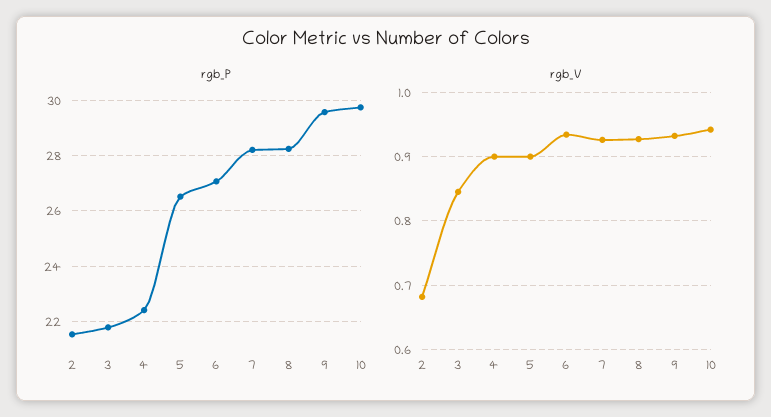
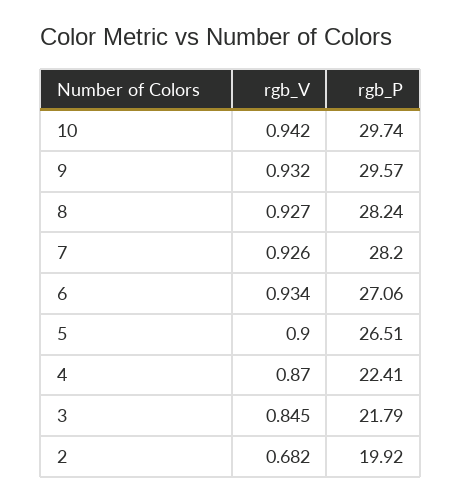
  {
    "rgb_P": {
-     "2": 21.5,
+     "2": 19.92,
      "3": 21.79,
      "4": 22.41,
      "5": 26.51,
      "6": 27.06,
      "7": 28.2,
      "8": 28.24,
      "9": 29.57,
      "10": 29.74
    },
    "rgb_V": {
      "2": 0.682,
      "3": 0.845,
-     "4": 0.9,
+     "4": 0.87,
      "5": 0.9,
      "6": 0.934,
      "7": 0.926,
      "8": 0.927,
      "9": 0.932,
      "10": 0.942
    }
  }

